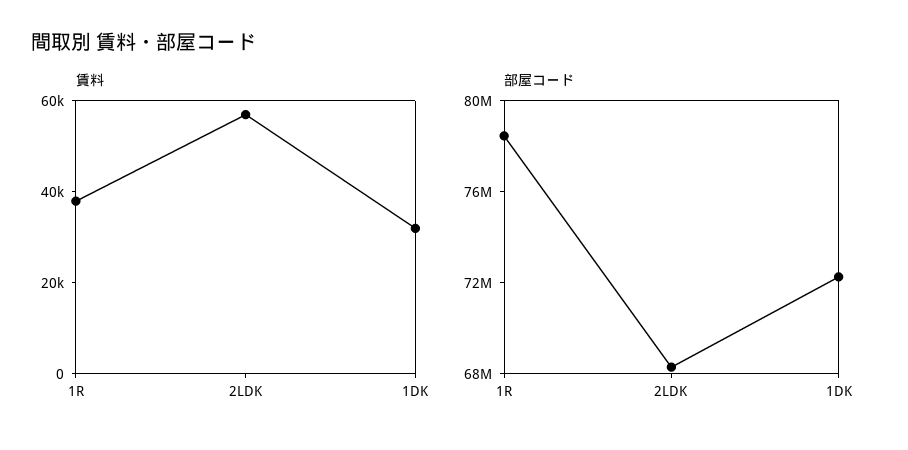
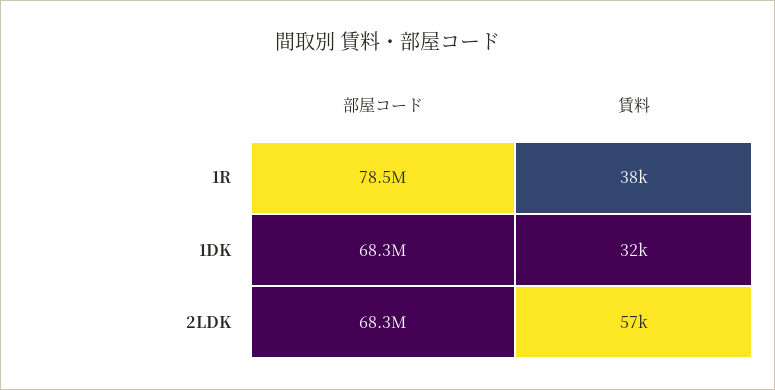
  {
    "賃料": {
      "1R": 38000,
      "2LDK": 57000,
      "1DK": 32000
    },
    "部屋コード": {
      "1R": 78500000,
      "2LDK": 68300000,
-     "1DK": 72000000
+     "1DK": 68300000
    }
  }

